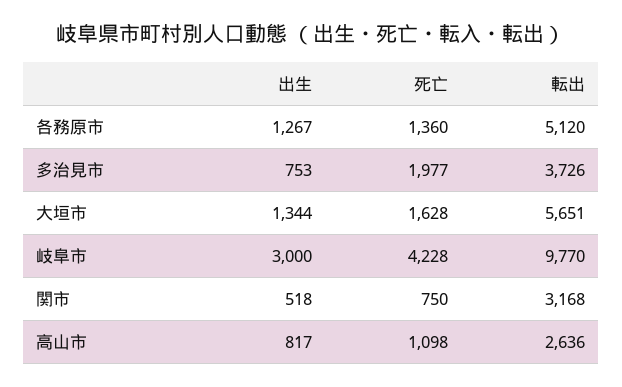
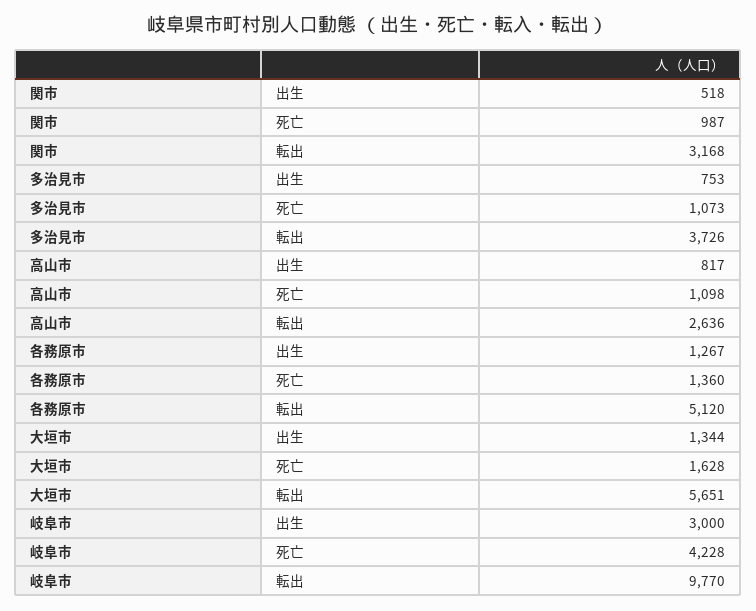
  {
    "出生": {
      "各務原市": 1267,
      "多治見市": 753,
      "大垣市": 1344,
      "岐阜市": 3000,
      "関市": 518,
      "高山市": 817
    },
    "死亡": {
      "各務原市": 1360,
-     "多治見市": 1977,
+     "多治見市": 1073,
      "大垣市": 1628,
      "岐阜市": 4228,
-     "関市": 750,
+     "関市": 987,
      "高山市": 1098
    },
    "転出": {
      "各務原市": 5120,
      "多治見市": 3726,
      "大垣市": 5651,
      "岐阜市": 9770,
      "関市": 3168,
      "高山市": 2636
    }
  }

